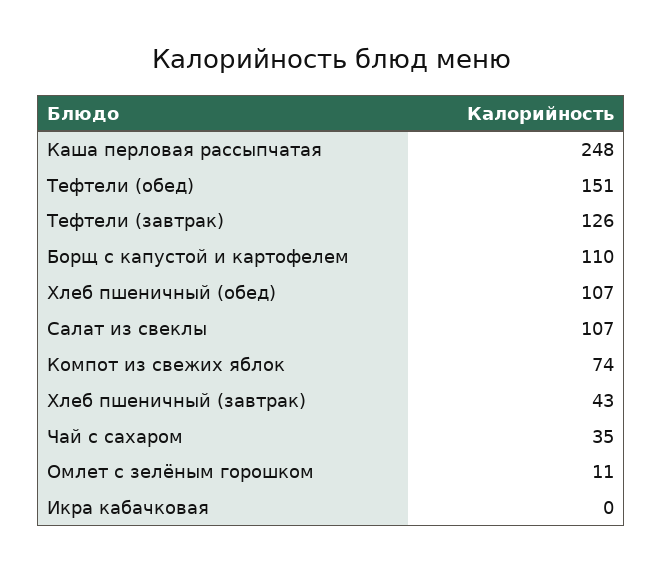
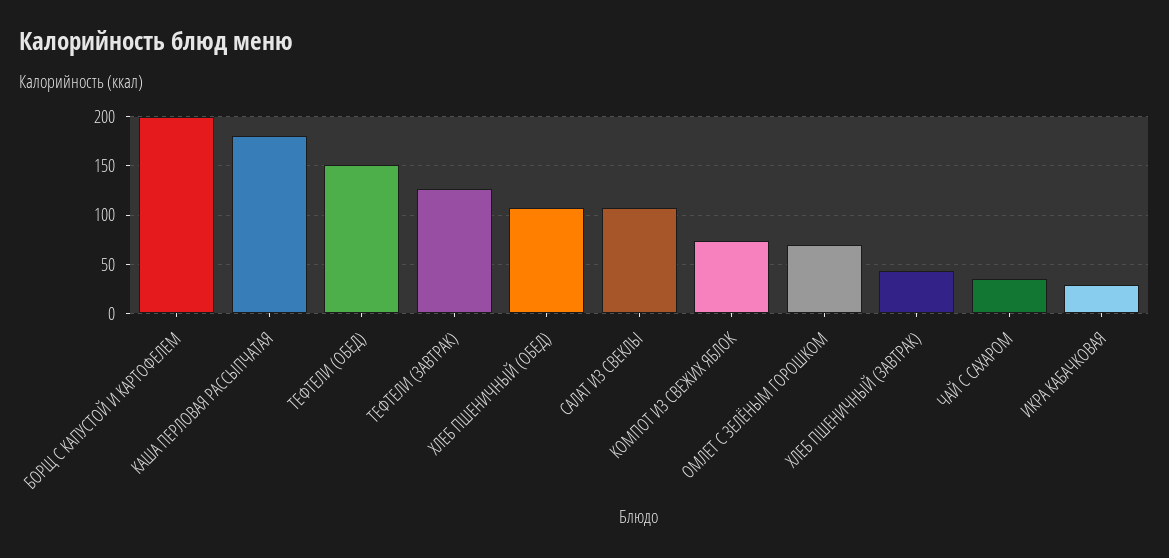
  {
-   "Каша перловая рассыпчатая": 248,
+   "Каша перловая рассыпчатая": 180,
    "Тефтели (обед)": 151,
    "Тефтели (завтрак)": 126,
-   "Борщ с капустой и картофелем": 110,
+   "Борщ с капустой и картофелем": 200,
    "Хлеб пшеничный (обед)": 107,
    "Салат из свеклы": 107,
    "Компот из свежих яблок": 74,
    "Хлеб пшеничный (завтрак)": 43,
    "Чай с сахаром": 35,
-   "Омлет с зелёным горошком": 11,
+   "Омлет с зелёным горошком": 70,
-   "Икра кабачковая": 0
+   "Икра кабачковая": 30
  }

